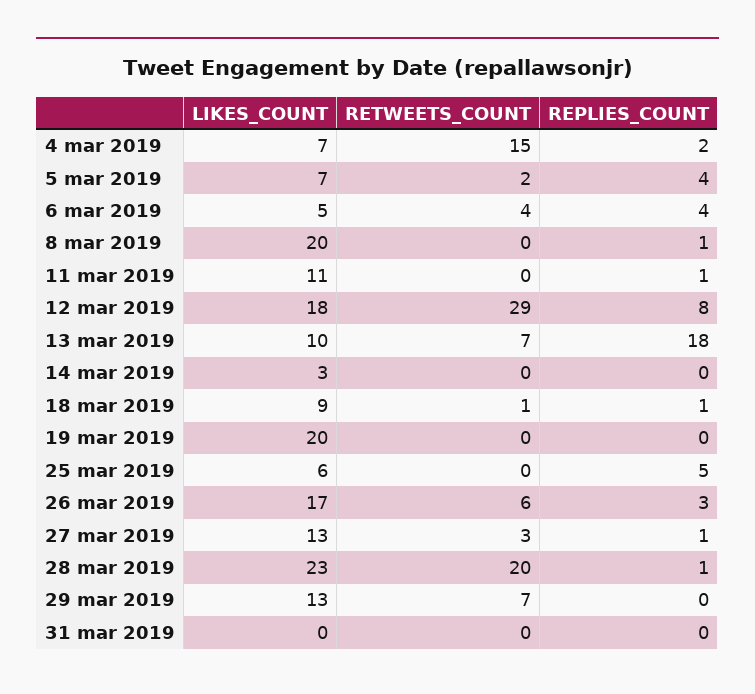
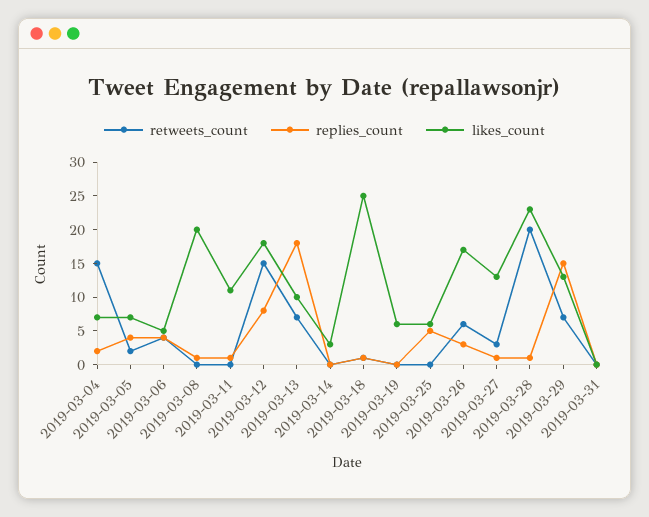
  {
    "LIKES_COUNT": {
      "4 mar 2019": 7,
      "5 mar 2019": 7,
      "6 mar 2019": 5,
      "8 mar 2019": 20,
      "11 mar 2019": 11,
      "12 mar 2019": 18,
      "13 mar 2019": 10,
      "14 mar 2019": 3,
-     "18 mar 2019": 9,
+     "18 mar 2019": 25,
-     "19 mar 2019": 20,
+     "19 mar 2019": 5,
      "25 mar 2019": 6,
      "26 mar 2019": 17,
      "27 mar 2019": 13,
      "28 mar 2019": 23,
      "29 mar 2019": 13,
      "31 mar 2019": 0
    },
    "RETWEETS_COUNT": {
      "4 mar 2019": 15,
      "5 mar 2019": 2,
      "6 mar 2019": 4,
      "8 mar 2019": 0,
      "11 mar 2019": 0,
-     "12 mar 2019": 29,
+     "12 mar 2019": 15,
      "13 mar 2019": 7,
      "14 mar 2019": 0,
      "18 mar 2019": 1,
      "19 mar 2019": 0,
      "25 mar 2019": 0,
      "26 mar 2019": 6,
      "27 mar 2019": 3,
      "28 mar 2019": 20,
      "29 mar 2019": 7,
      "31 mar 2019": 0
    },
    "REPLIES_COUNT": {
      "4 mar 2019": 2,
      "5 mar 2019": 4,
      "6 mar 2019": 4,
      "8 mar 2019": 1,
      "11 mar 2019": 1,
      "12 mar 2019": 8,
      "13 mar 2019": 18,
      "14 mar 2019": 0,
      "18 mar 2019": 1,
      "19 mar 2019": 0,
      "25 mar 2019": 5,
      "26 mar 2019": 3,
      "27 mar 2019": 1,
      "28 mar 2019": 1,
-     "29 mar 2019": 0,
+     "29 mar 2019": 15,
      "31 mar 2019": 0
    }
  }

